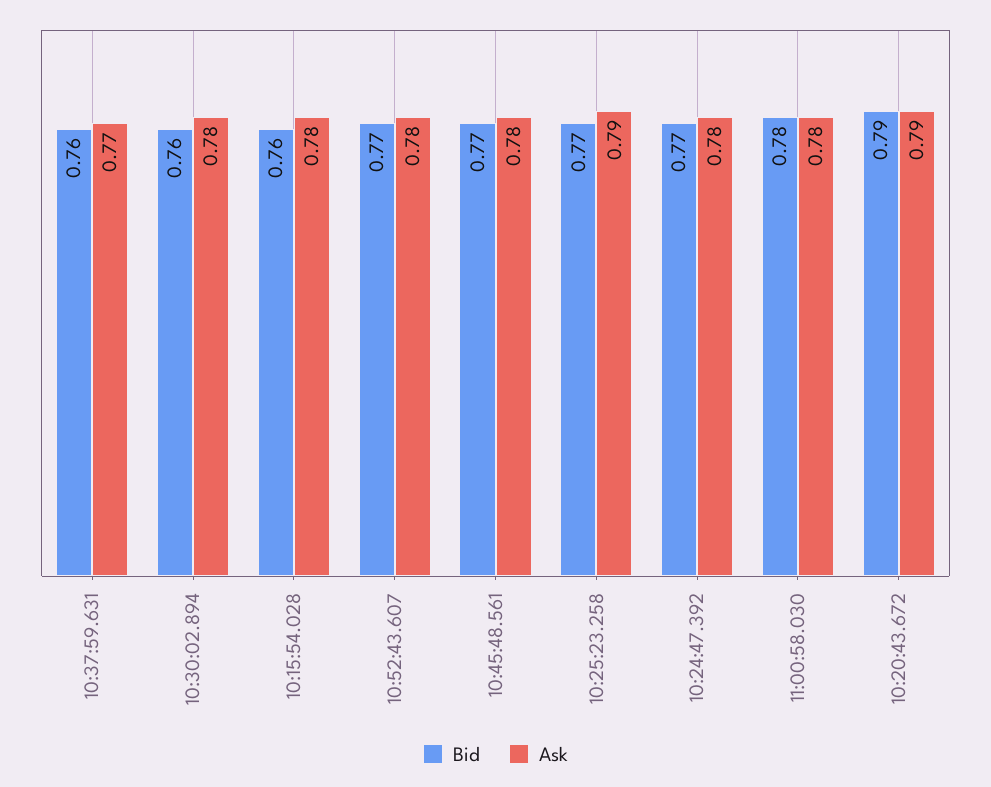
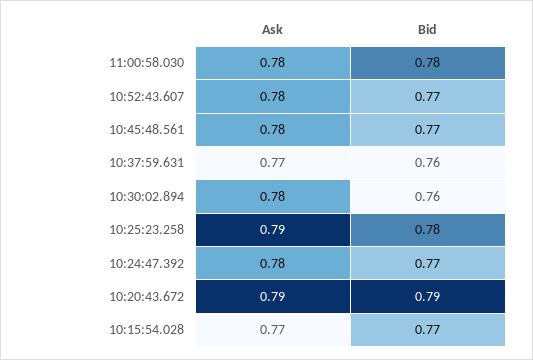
  {
    "Bid": {
      "10:37:59.631": 0.76,
      "10:30:02.894": 0.76,
-     "10:15:54.028": 0.76,
+     "10:15:54.028": 0.77,
      "10:52:43.607": 0.77,
      "10:45:48.561": 0.77,
-     "10:25:23.258": 0.77,
+     "10:25:23.258": 0.78,
      "10:24:47.392": 0.77,
      "11:00:58.030": 0.78,
      "10:20:43.672": 0.79
    },
    "Ask": {
      "10:37:59.631": 0.77,
      "10:30:02.894": 0.78,
-     "10:15:54.028": 0.78,
+     "10:15:54.028": 0.77,
      "10:52:43.607": 0.78,
      "10:45:48.561": 0.78,
      "10:25:23.258": 0.79,
      "10:24:47.392": 0.78,
      "11:00:58.030": 0.78,
      "10:20:43.672": 0.79
    }
  }

